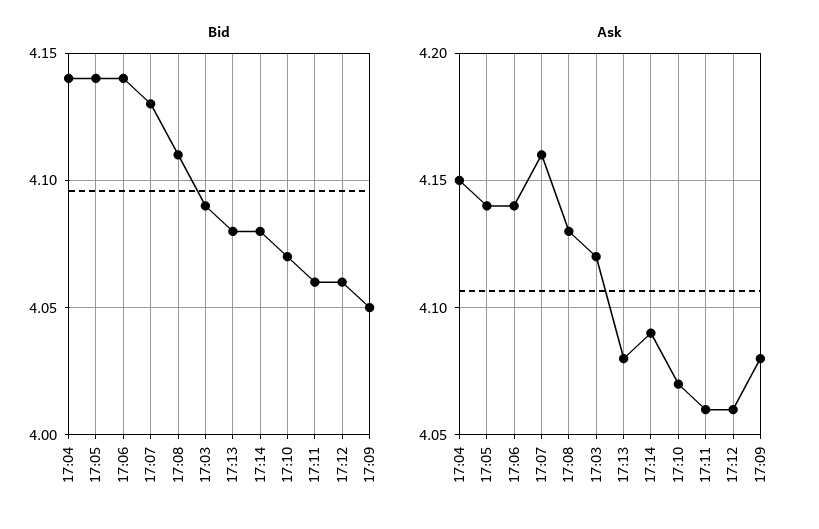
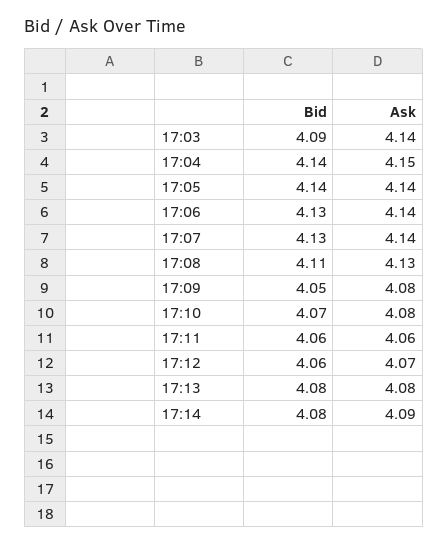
  {
    "Bid": {
      "17:04": 4.14,
      "17:05": 4.14,
-     "17:06": 4.14,
+     "17:06": 4.13,
      "17:07": 4.13,
      "17:08": 4.11,
      "17:03": 4.09,
      "17:13": 4.08,
      "17:14": 4.08,
      "17:10": 4.07,
      "17:11": 4.06,
      "17:12": 4.06,
      "17:09": 4.05
    },
    "Ask": {
      "17:04": 4.15,
      "17:05": 4.14,
      "17:06": 4.14,
-     "17:07": 4.16,
+     "17:07": 4.14,
      "17:08": 4.13,
-     "17:03": 4.12,
+     "17:03": 4.14,
      "17:13": 4.08,
      "17:14": 4.09,
-     "17:10": 4.07,
+     "17:10": 4.08,
      "17:11": 4.06,
-     "17:12": 4.06,
+     "17:12": 4.07,
      "17:09": 4.08
    }
  }

